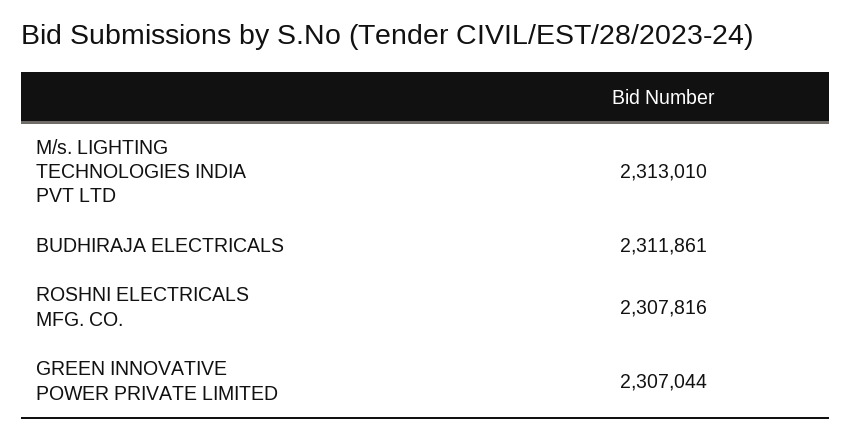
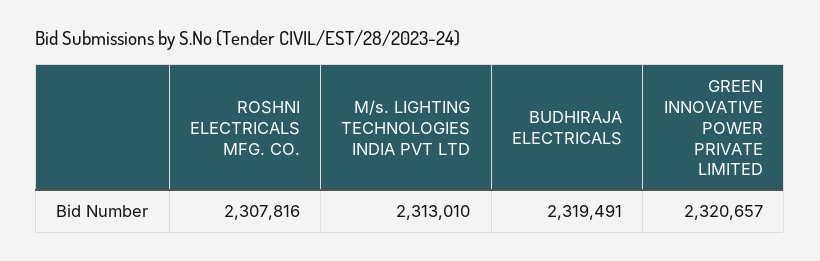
  {
    "M/s. LIGHTING TECHNOLOGIES INDIA PVT LTD": 2313010,
-   "BUDHIRAJA ELECTRICALS": 2311861,
+   "BUDHIRAJA ELECTRICALS": 2319491,
    "ROSHNI ELECTRICALS MFG. CO.": 2307816,
-   "GREEN INNOVATIVE POWER PRIVATE LIMITED": 2307044
+   "GREEN INNOVATIVE POWER PRIVATE LIMITED": 2320657
  }

